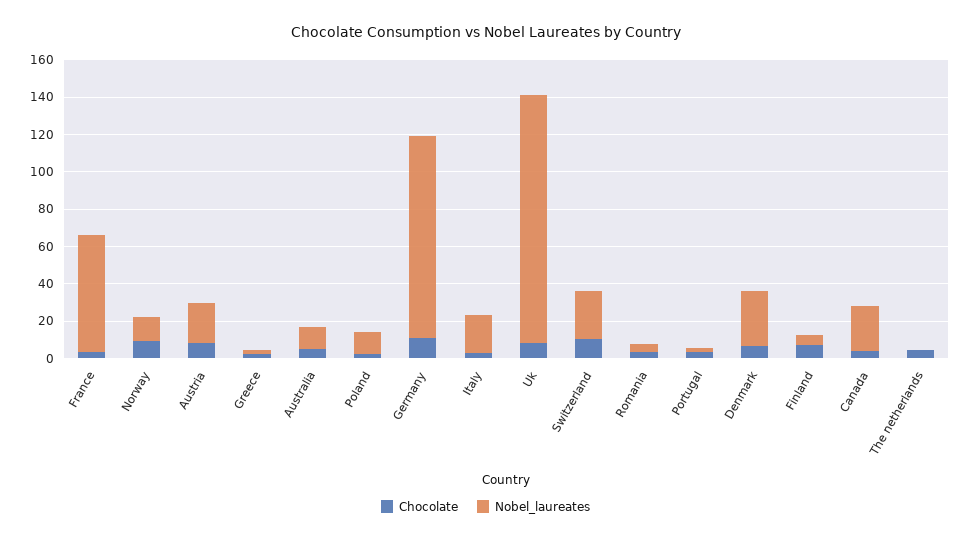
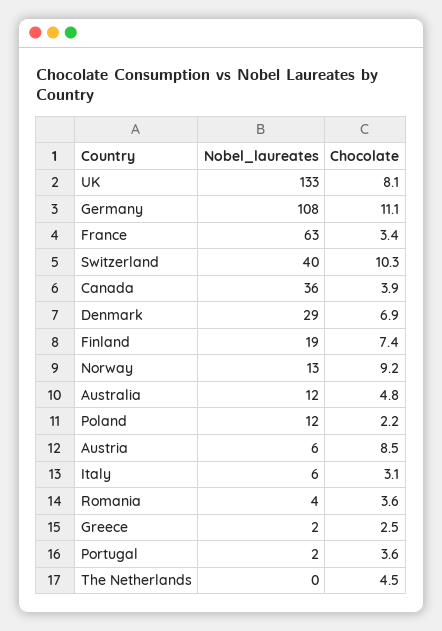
  {
    "Chocolate": {
      "France": 3.4,
      "Norway": 9.2,
      "Austria": 8.5,
      "Greece": 2.5,
      "Australia": 4.8,
      "Poland": 2.2,
      "Germany": 11.1,
      "Italy": 3.1,
      "Uk": 8.1,
      "Switzerland": 10.3,
      "Romania": 3.6,
      "Portugal": 3.6,
      "Denmark": 6.9,
      "Finland": 7.4,
      "Canada": 3.9,
      "The netherlands": 4.5
    },
    "Nobel_laureates": {
      "France": 63,
      "Norway": 13,
-     "Austria": 20,
+     "Austria": 6,
      "Greece": 2,
      "Australia": 12,
      "Poland": 12,
      "Germany": 108,
-     "Italy": 20,
+     "Italy": 6,
      "Uk": 133,
-     "Switzerland": 25,
+     "Switzerland": 40,
      "Romania": 4,
      "Portugal": 2,
      "Denmark": 29,
-     "Finland": 5,
+     "Finland": 19,
-     "Canada": 25,
+     "Canada": 36,
      "The netherlands": 0
    }
  }

